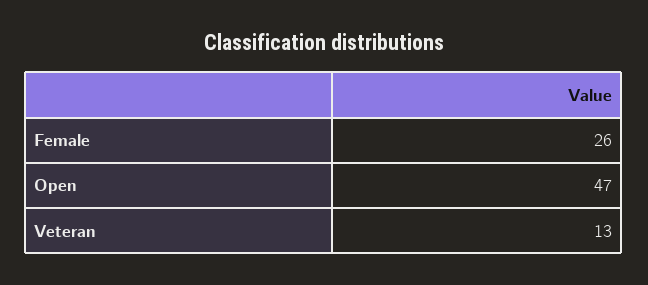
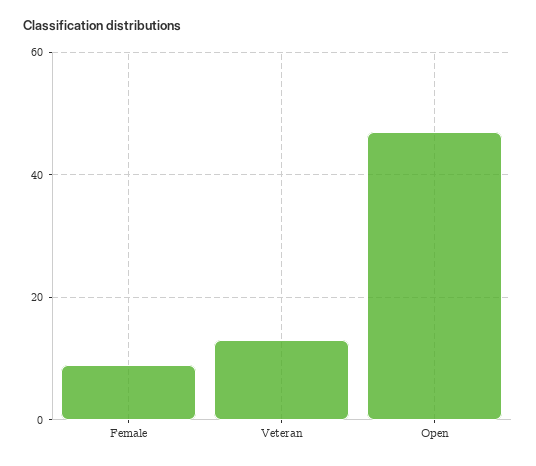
  {
-   "Female": 26,
+   "Female": 10,
    "Open": 47,
    "Veteran": 13
  }

